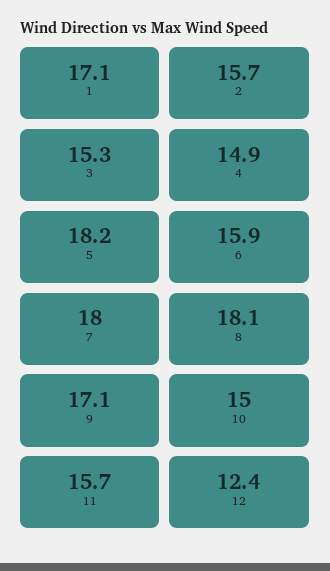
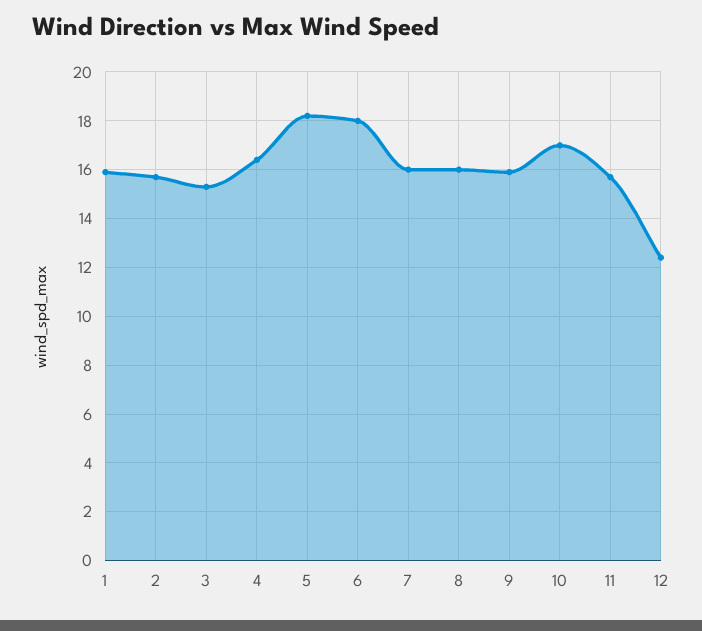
  {
-   "1": 17.1,
+   "1": 16,
    "2": 15.7,
    "3": 15.3,
-   "4": 14.9,
+   "4": 16.5,
    "5": 18.2,
-   "6": 15.9,
+   "6": 18,
-   "7": 18,
+   "7": 16,
-   "8": 18.1,
+   "8": 16,
-   "9": 17.1,
+   "9": 16,
-   "10": 15,
+   "10": 17,
    "11": 15.7,
    "12": 12.4
  }

